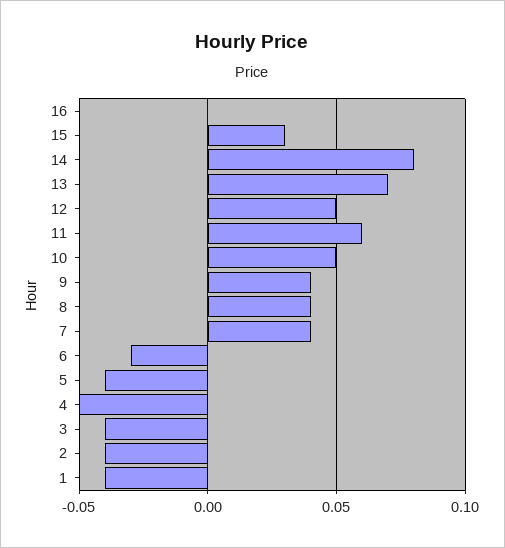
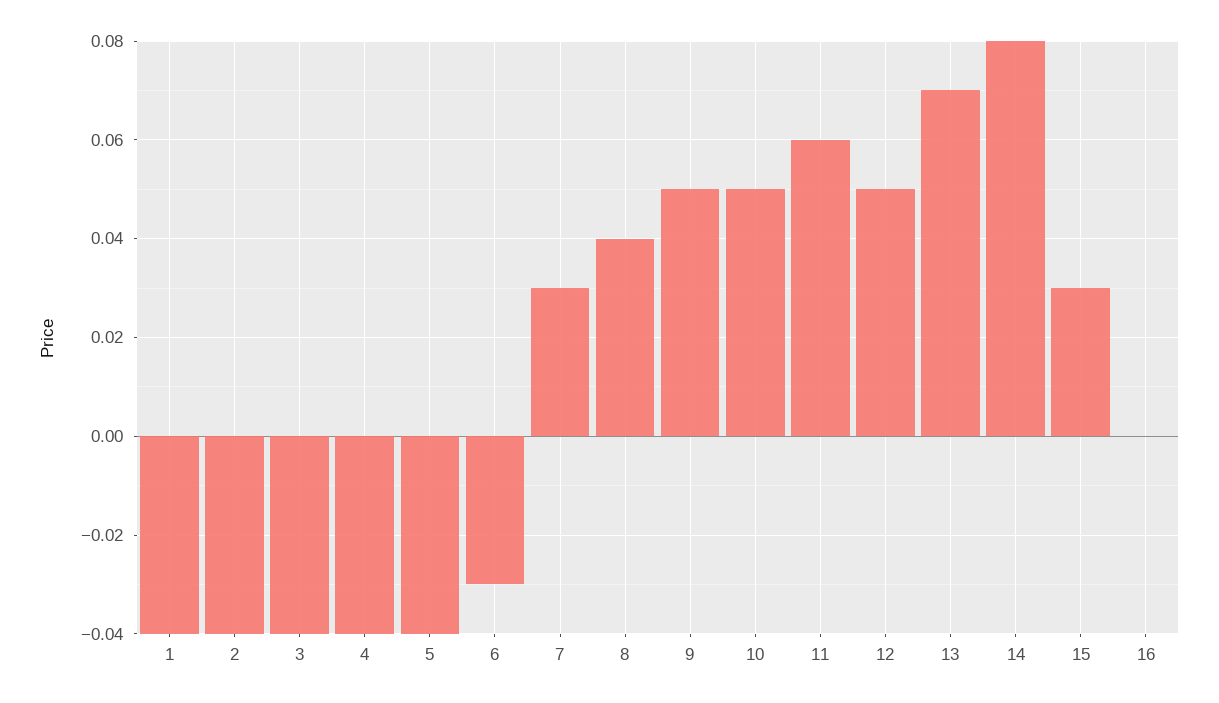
  {
    "16": 0,
    "15": 0.03,
    "14": 0.08,
    "13": 0.07,
    "12": 0.05,
    "11": 0.06,
    "10": 0.05,
-   "9": 0.04,
+   "9": 0.05,
    "8": 0.04,
-   "7": 0.04,
+   "7": 0.03,
    "6": -0.03,
    "5": -0.04,
-   "4": -0.05,
+   "4": -0.04,
    "3": -0.04,
    "2": -0.04,
    "1": -0.04
  }

